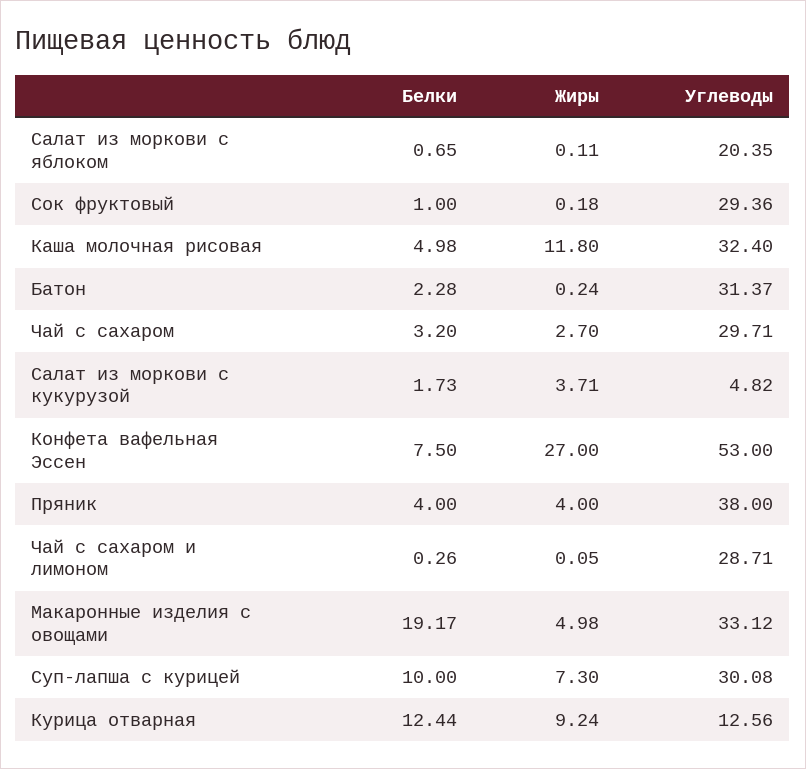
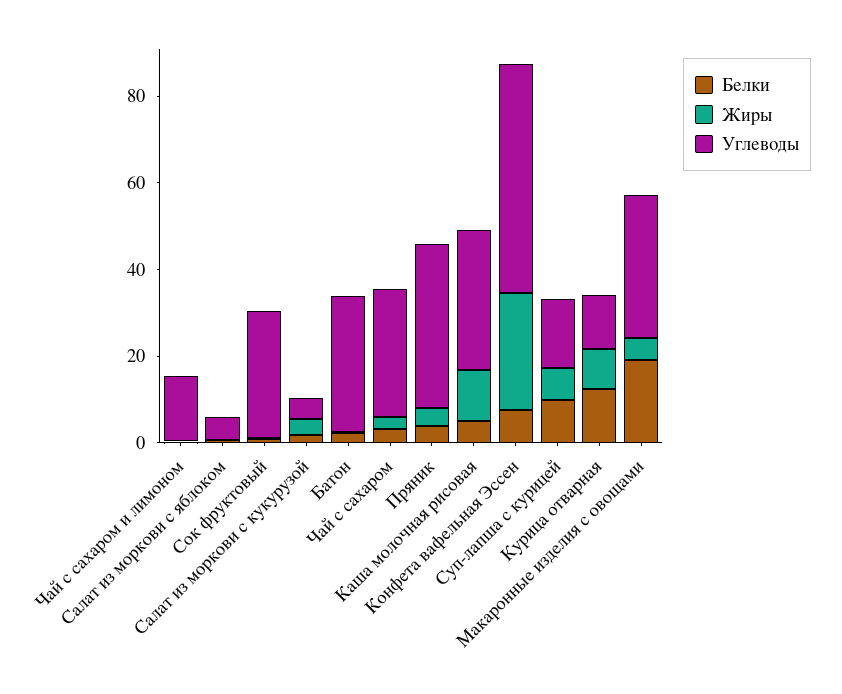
  {
    "Белки": {
      "Салат из моркови с яблоком": 0.65,
      "Сок фруктовый": 1,
      "Каша молочная рисовая": 4.98,
      "Батон": 2.28,
      "Чай с сахаром": 3.2,
      "Салат из моркови с кукурузой": 1.73,
      "Конфета вафельная Эссен": 7.5,
      "Пряник": 4,
      "Чай с сахаром и лимоном": 0.26,
      "Макаронные изделия с овощами": 19.17,
      "Суп-лапша с курицей": 10,
      "Курица отварная": 12.44
    },
    "Жиры": {
      "Салат из моркови с яблоком": 0.11,
      "Сок фруктовый": 0.18,
      "Каша молочная рисовая": 11.8,
      "Батон": 0.24,
      "Чай с сахаром": 2.7,
      "Салат из моркови с кукурузой": 3.71,
      "Конфета вафельная Эссен": 27,
      "Пряник": 4,
      "Чай с сахаром и лимоном": 0.05,
      "Макаронные изделия с овощами": 4.98,
      "Суп-лапша с курицей": 7.3,
      "Курица отварная": 9.24
    },
    "Углеводы": {
-     "Салат из моркови с яблоком": 20.35,
+     "Салат из моркови с яблоком": 5,
      "Сок фруктовый": 29.36,
      "Каша молочная рисовая": 32.4,
      "Батон": 31.37,
      "Чай с сахаром": 29.71,
      "Салат из моркови с кукурузой": 4.82,
      "Конфета вафельная Эссен": 53,
      "Пряник": 38,
-     "Чай с сахаром и лимоном": 28.71,
+     "Чай с сахаром и лимоном": 15,
      "Макаронные изделия с овощами": 33.12,
-     "Суп-лапша с курицей": 30.08,
+     "Суп-лапша с курицей": 15,
      "Курица отварная": 12.56
    }
  }

